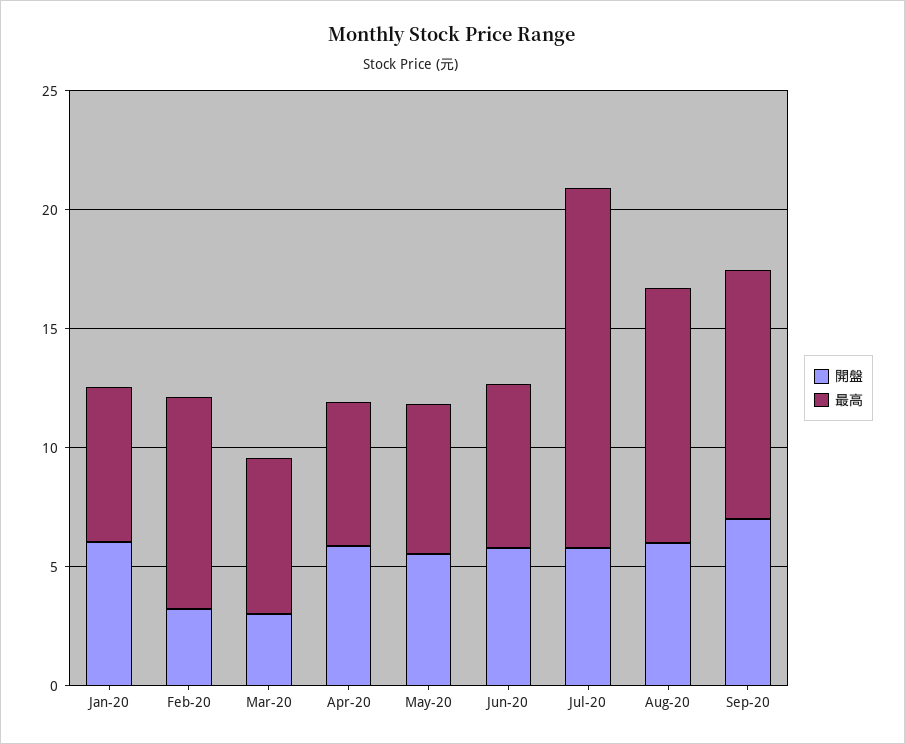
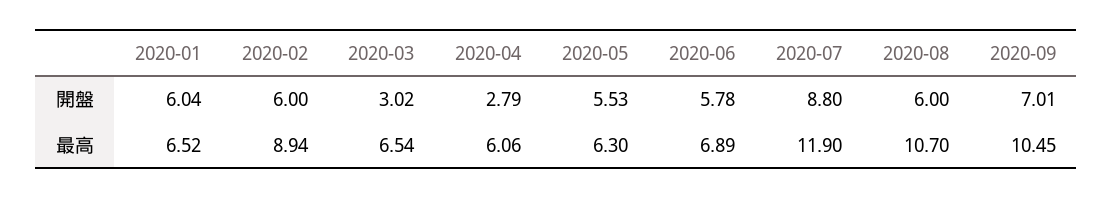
  {
    "開盤": {
      "Jan-20": 6.04,
-     "Feb-20": 3,
+     "Feb-20": 6,
      "Mar-20": 3.02,
-     "Apr-20": 6,
+     "Apr-20": 2.79,
      "May-20": 5.53,
      "Jun-20": 5.78,
-     "Jul-20": 6,
+     "Jul-20": 8.8,
      "Aug-20": 6,
      "Sep-20": 7.01
    },
    "最高": {
      "Jan-20": 6.52,
      "Feb-20": 8.94,
      "Mar-20": 6.54,
      "Apr-20": 6.06,
      "May-20": 6.3,
      "Jun-20": 6.89,
-     "Jul-20": 15,
+     "Jul-20": 11.9,
      "Aug-20": 10.7,
      "Sep-20": 10.45
    }
  }

